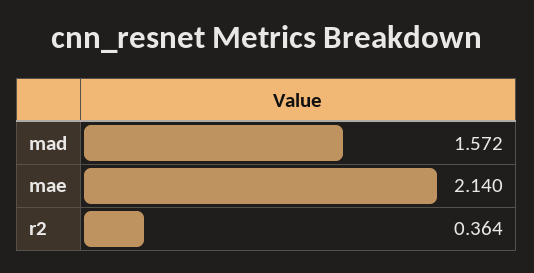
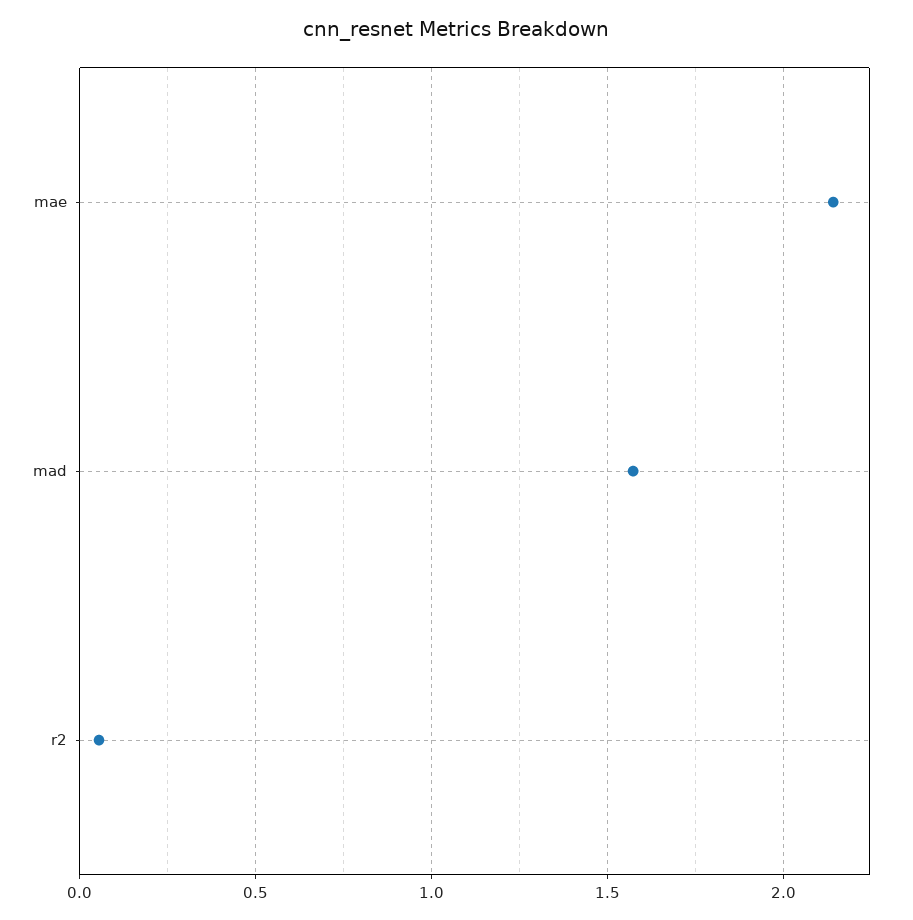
  {
    "mad": 1.572,
    "mae": 2.14,
-   "r2": 0.364
+   "r2": 0.05
  }

